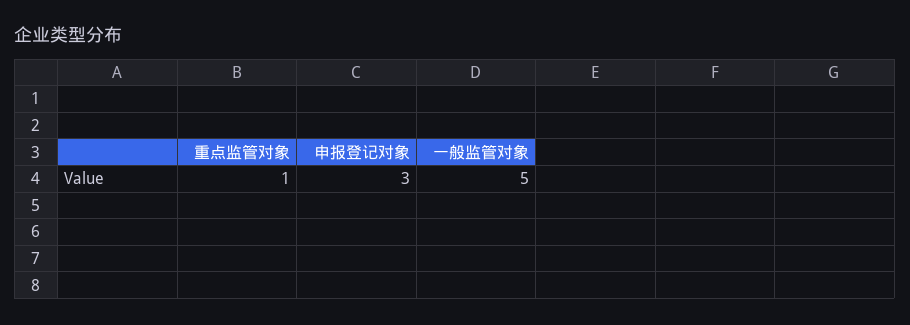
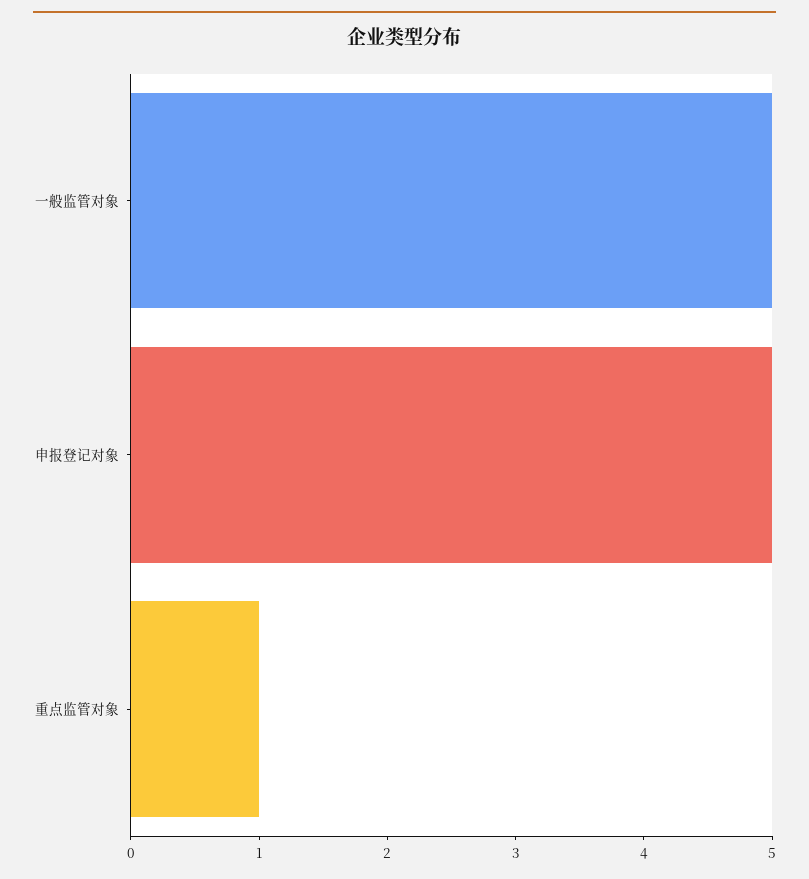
  {
    "重点监管对象": 1,
-   "申报登记对象": 3,
+   "申报登记对象": 5,
    "一般监管对象": 5
  }

